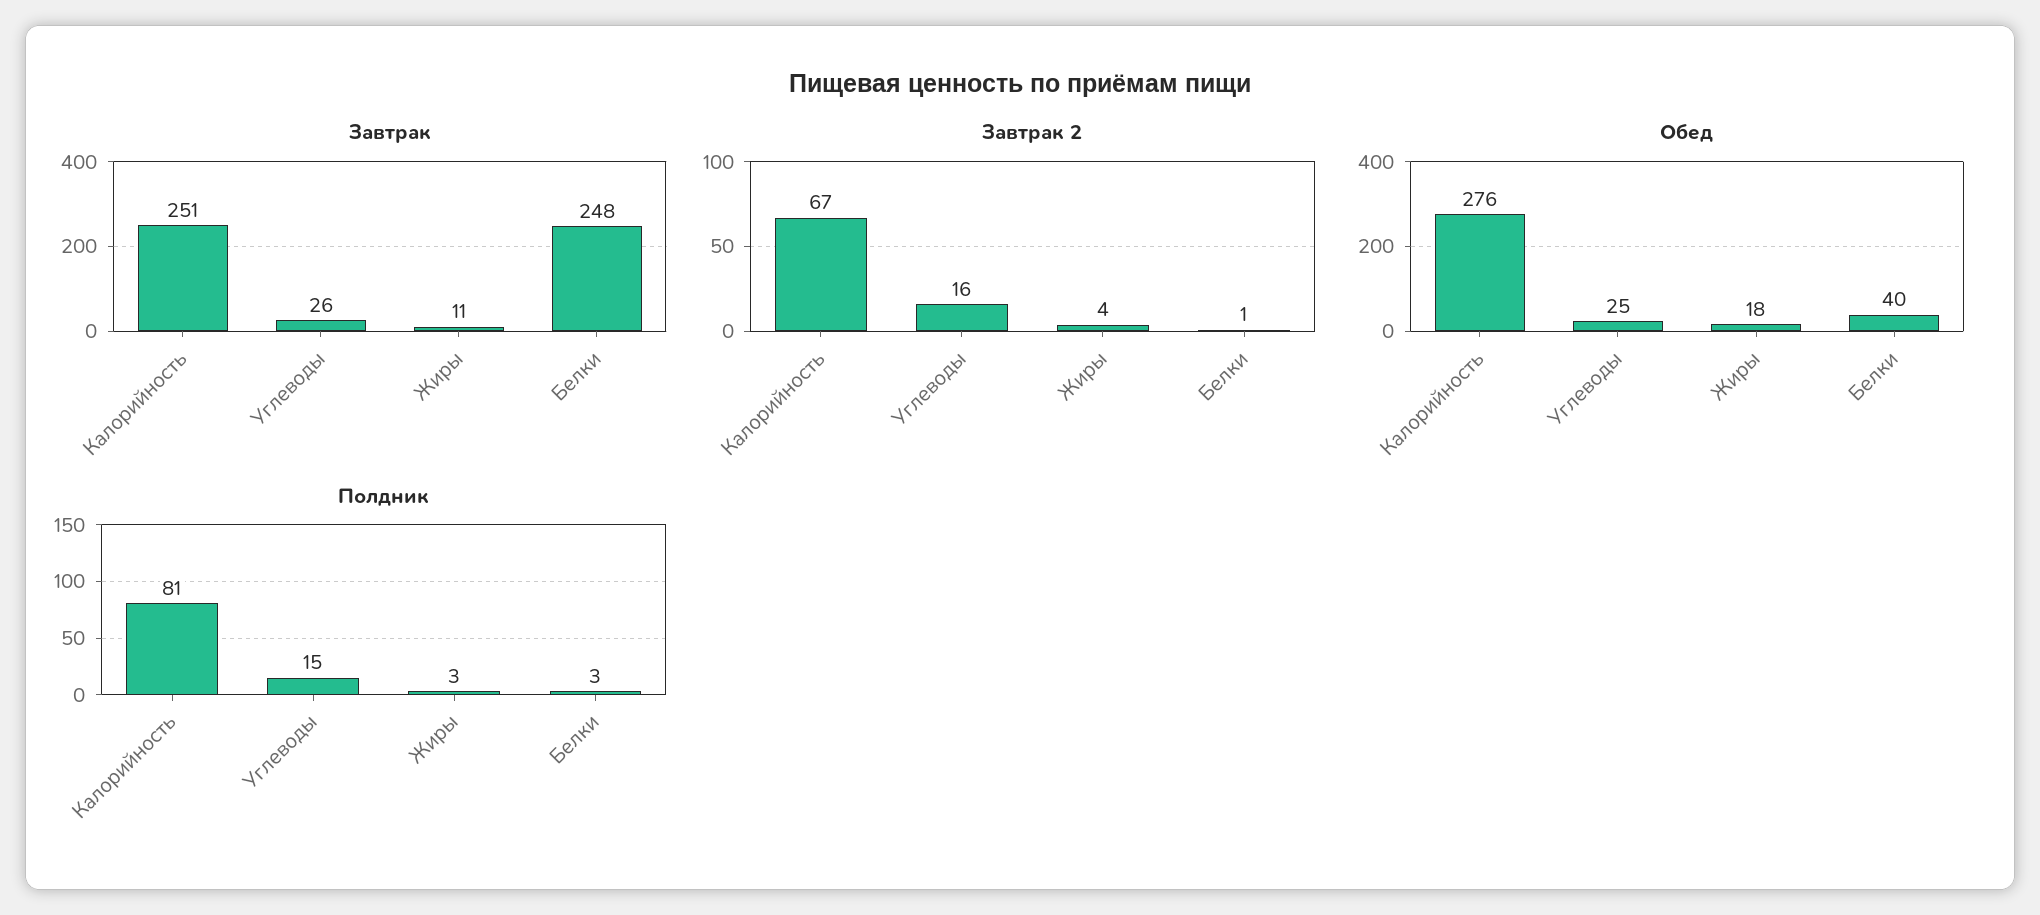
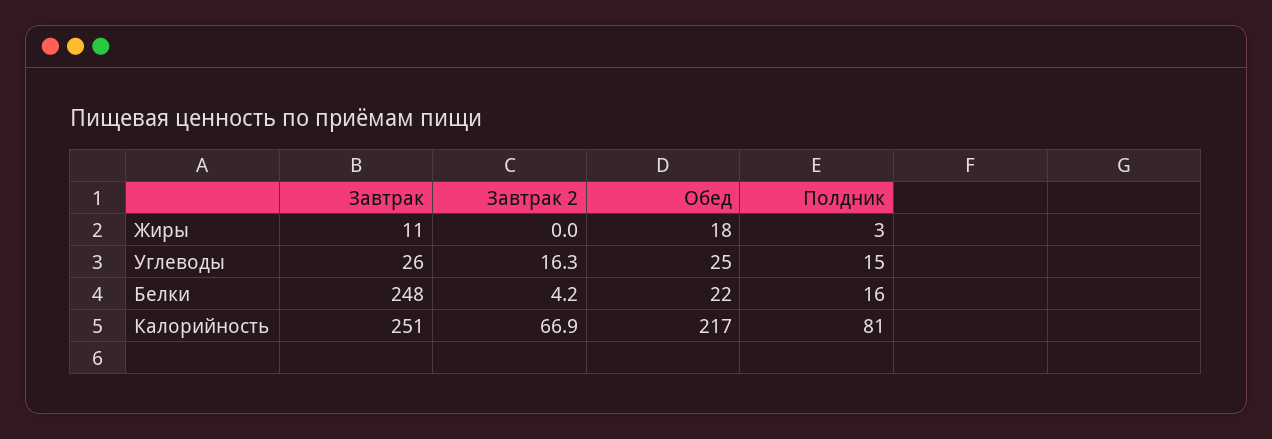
  {
    "Завтрак": {
      "Калорийность": 251,
      "Углеводы": 26,
      "Жиры": 11,
      "Белки": 248
    },
    "Завтрак 2": {
      "Калорийность": 66.9,
      "Углеводы": 16.3,
-     "Жиры": 4,
+     "Жиры": 0,
-     "Белки": 1
+     "Белки": 4.2
    },
    "Обед": {
-     "Калорийность": 276,
+     "Калорийность": 217,
      "Углеводы": 25,
      "Жиры": 18,
-     "Белки": 40
+     "Белки": 22
    },
    "Полдник": {
      "Калорийность": 81,
      "Углеводы": 15,
      "Жиры": 3,
-     "Белки": 3
+     "Белки": 16
    }
  }

